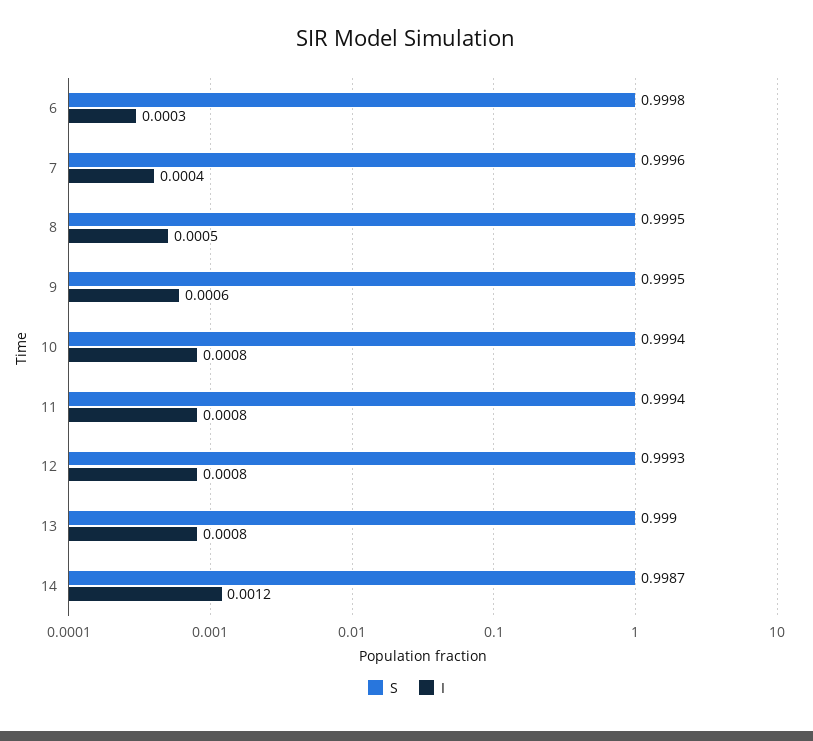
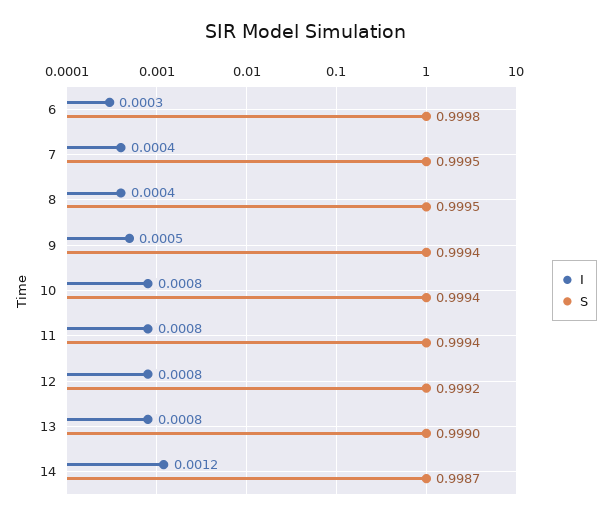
  {
    "S": {
      "6": 0.9998,
-     "7": 0.9996,
+     "7": 0.9995,
      "8": 0.9995,
-     "9": 0.9995,
+     "9": 0.9994,
      "10": 0.9994,
      "11": 0.9994,
-     "12": 0.9993,
+     "12": 0.9992,
      "13": 0.999,
      "14": 0.9987
    },
    "I": {
      "6": 0.0003,
      "7": 0.0004,
-     "8": 0.0005,
+     "8": 0.0004,
-     "9": 0.0006,
+     "9": 0.0005,
      "10": 0.0008,
      "11": 0.0008,
      "12": 0.0008,
      "13": 0.0008,
      "14": 0.0012
    }
  }

